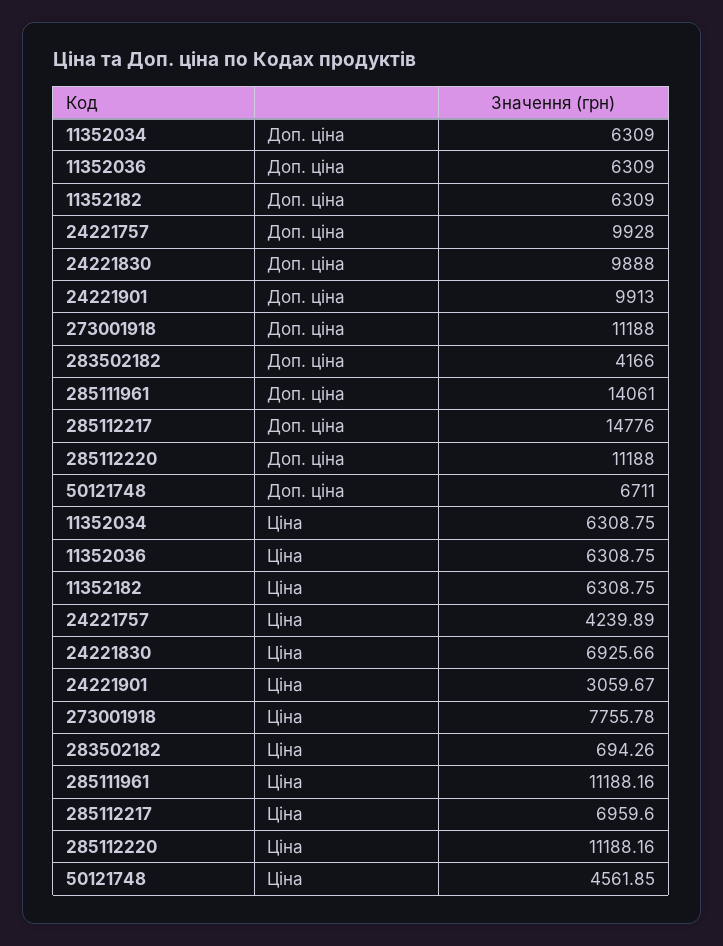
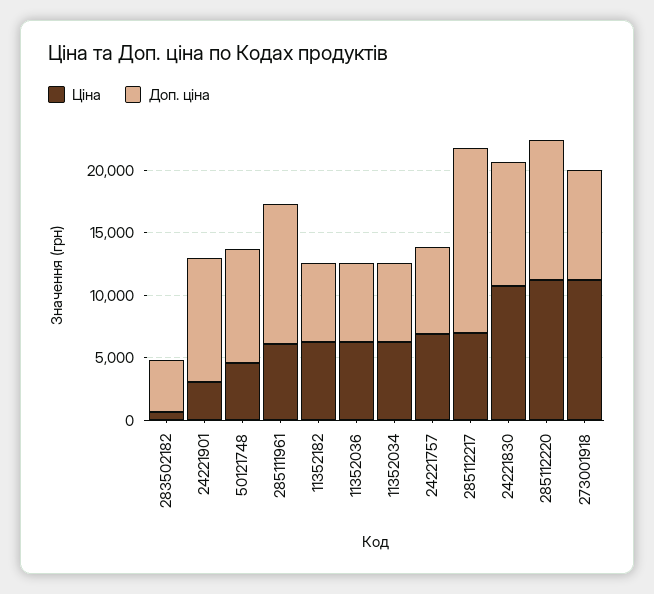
  {
    "Доп. ціна": {
      "11352034": 6309,
      "11352036": 6309,
      "11352182": 6309,
-     "24221757": 9928,
+     "24221757": 7000,
      "24221830": 9888,
      "24221901": 9913,
-     "273001918": 11188,
+     "273001918": 9000,
      "283502182": 4166,
-     "285111961": 14061,
+     "285111961": 11000,
      "285112217": 14776,
      "285112220": 11188,
-     "50121748": 6711
+     "50121748": 9000
    },
    "Ціна": {
      "11352034": 6308.75,
      "11352036": 6308.75,
      "11352182": 6308.75,
-     "24221757": 4239.89,
+     "24221757": 7000,
-     "24221830": 6925.66,
+     "24221830": 11000,
      "24221901": 3059.67,
-     "273001918": 7755.78,
+     "273001918": 11000,
      "283502182": 694.26,
-     "285111961": 11188.16,
+     "285111961": 6000,
      "285112217": 6959.6,
      "285112220": 11188.16,
      "50121748": 4561.85
    }
  }

